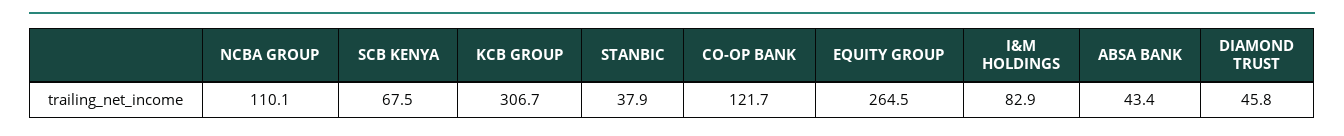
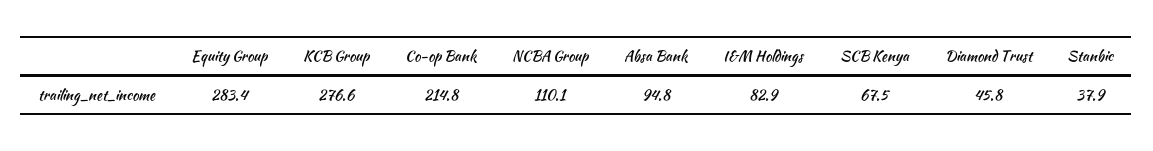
  {
    "NCBA GROUP": 110.1,
    "SCB KENYA": 67.5,
-   "KCB GROUP": 306.7,
+   "KCB GROUP": 276.6,
    "STANBIC": 37.9,
-   "CO-OP BANK": 121.7,
+   "CO-OP BANK": 214.8,
-   "EQUITY GROUP": 264.5,
+   "EQUITY GROUP": 283.4,
    "I&M HOLDINGS": 82.9,
-   "ABSA BANK": 43.4,
+   "ABSA BANK": 94.8,
    "DIAMOND TRUST": 45.8
  }

